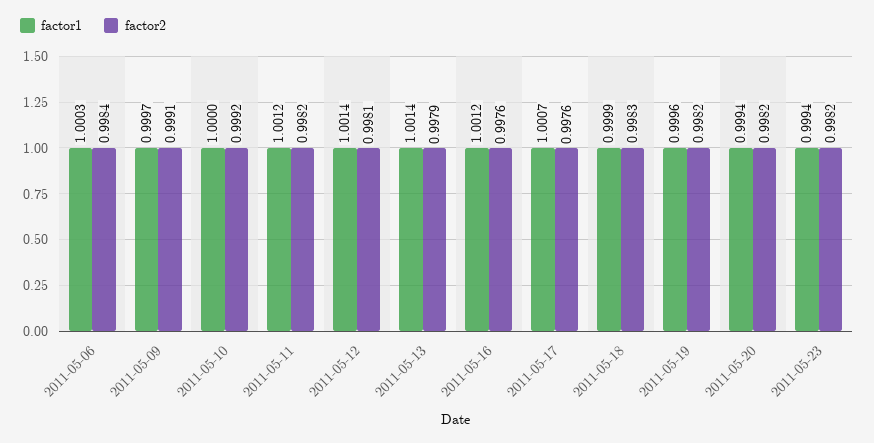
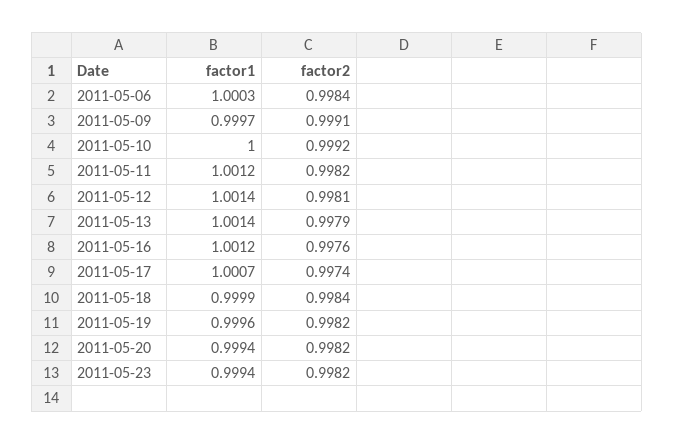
  {
    "factor1": {
      "2011-05-06": 1.0003,
      "2011-05-09": 0.9997,
      "2011-05-10": 1,
      "2011-05-11": 1.0012,
      "2011-05-12": 1.0014,
      "2011-05-13": 1.0014,
      "2011-05-16": 1.0012,
      "2011-05-17": 1.0007,
      "2011-05-18": 0.9999,
      "2011-05-19": 0.9996,
      "2011-05-20": 0.9994,
      "2011-05-23": 0.9994
    },
    "factor2": {
      "2011-05-06": 0.9984,
      "2011-05-09": 0.9991,
      "2011-05-10": 0.9992,
      "2011-05-11": 0.9982,
      "2011-05-12": 0.9981,
      "2011-05-13": 0.9979,
      "2011-05-16": 0.9976,
-     "2011-05-17": 0.9976,
+     "2011-05-17": 0.9974,
-     "2011-05-18": 0.9983,
+     "2011-05-18": 0.9984,
      "2011-05-19": 0.9982,
      "2011-05-20": 0.9982,
      "2011-05-23": 0.9982
    }
  }

